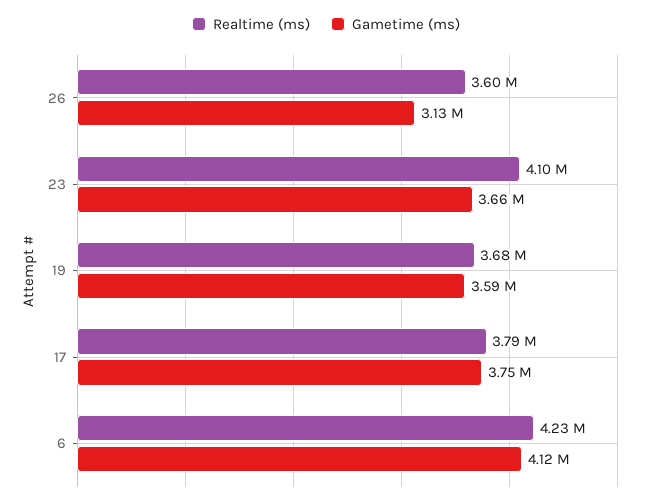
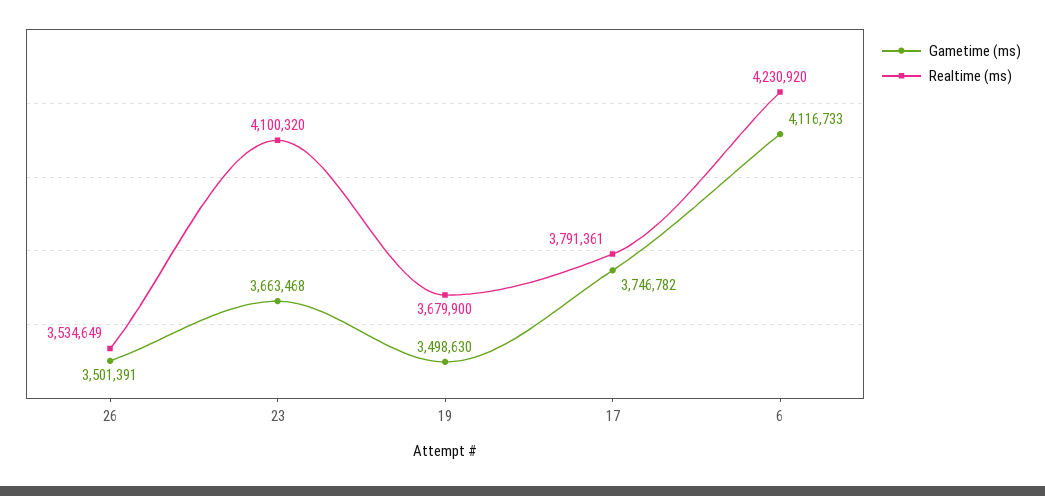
  {
    "Realtime (ms)": {
-     "26": 3600000,
+     "26": 3534649,
      "23": 4100320,
      "19": 3679900,
      "17": 3791361,
      "6": 4230920
    },
    "Gametime (ms)": {
-     "26": 3130000,
+     "26": 3501391,
      "23": 3663468,
-     "19": 3590000,
+     "19": 3498630,
      "17": 3746782,
      "6": 4116733
    }
  }

